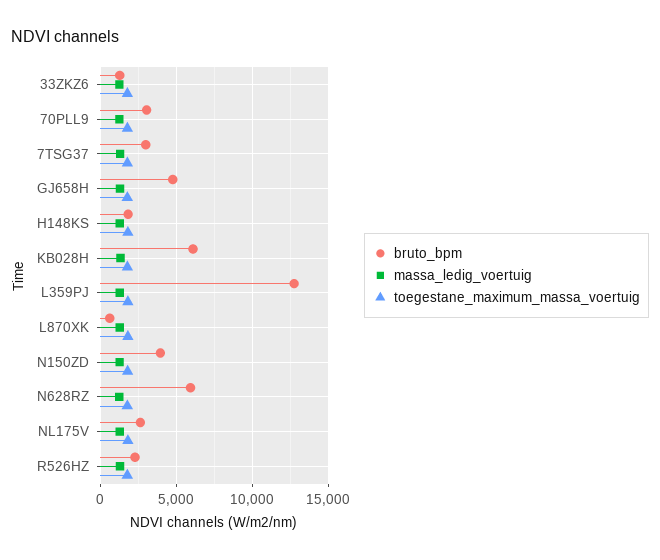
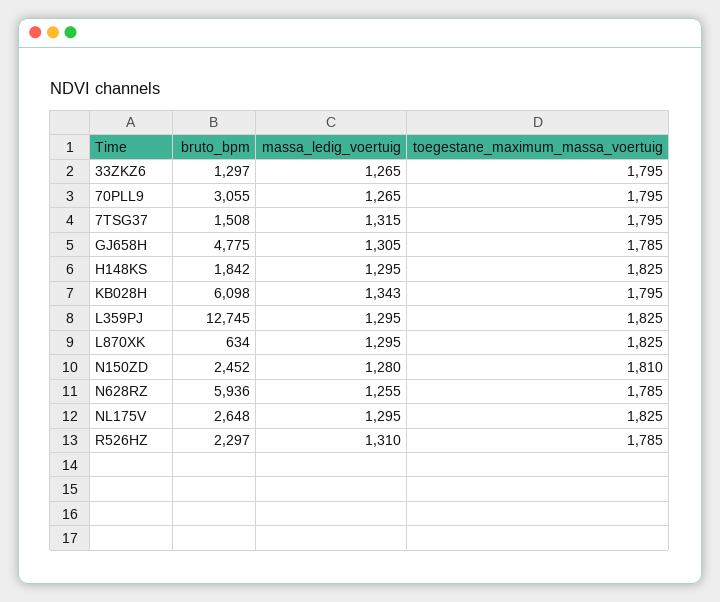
  {
    "bruto_bpm": {
      "33ZKZ6": 1297,
      "70PLL9": 3055,
-     "7TSG37": 3000,
+     "7TSG37": 1508,
      "GJ658H": 4775,
      "H148KS": 1842,
      "KB028H": 6098,
      "L359PJ": 12745,
      "L870XK": 634,
-     "N150ZD": 4000,
+     "N150ZD": 2452,
      "N628RZ": 5936,
      "NL175V": 2648,
      "R526HZ": 2297
    },
    "massa_ledig_voertuig": {
      "33ZKZ6": 1265,
      "70PLL9": 1265,
      "7TSG37": 1315,
      "GJ658H": 1305,
      "H148KS": 1295,
      "KB028H": 1343,
      "L359PJ": 1295,
      "L870XK": 1295,
      "N150ZD": 1280,
      "N628RZ": 1255,
      "NL175V": 1295,
      "R526HZ": 1310
    },
    "toegestane_maximum_massa_voertuig": {
      "33ZKZ6": 1795,
      "70PLL9": 1795,
      "7TSG37": 1795,
      "GJ658H": 1785,
      "H148KS": 1825,
      "KB028H": 1795,
      "L359PJ": 1825,
      "L870XK": 1825,
      "N150ZD": 1810,
      "N628RZ": 1785,
      "NL175V": 1825,
      "R526HZ": 1785
    }
  }

